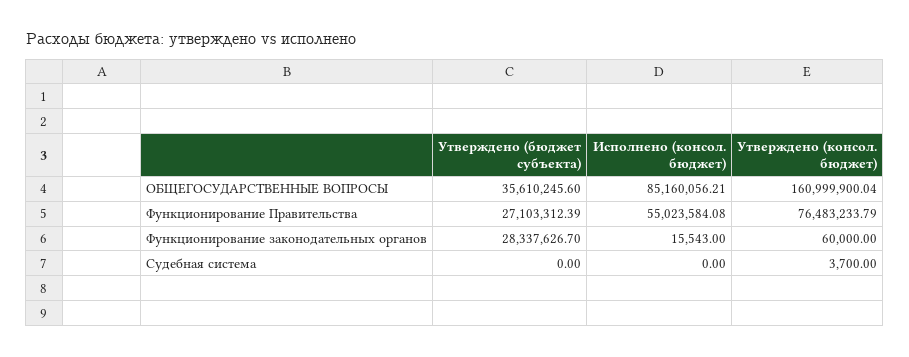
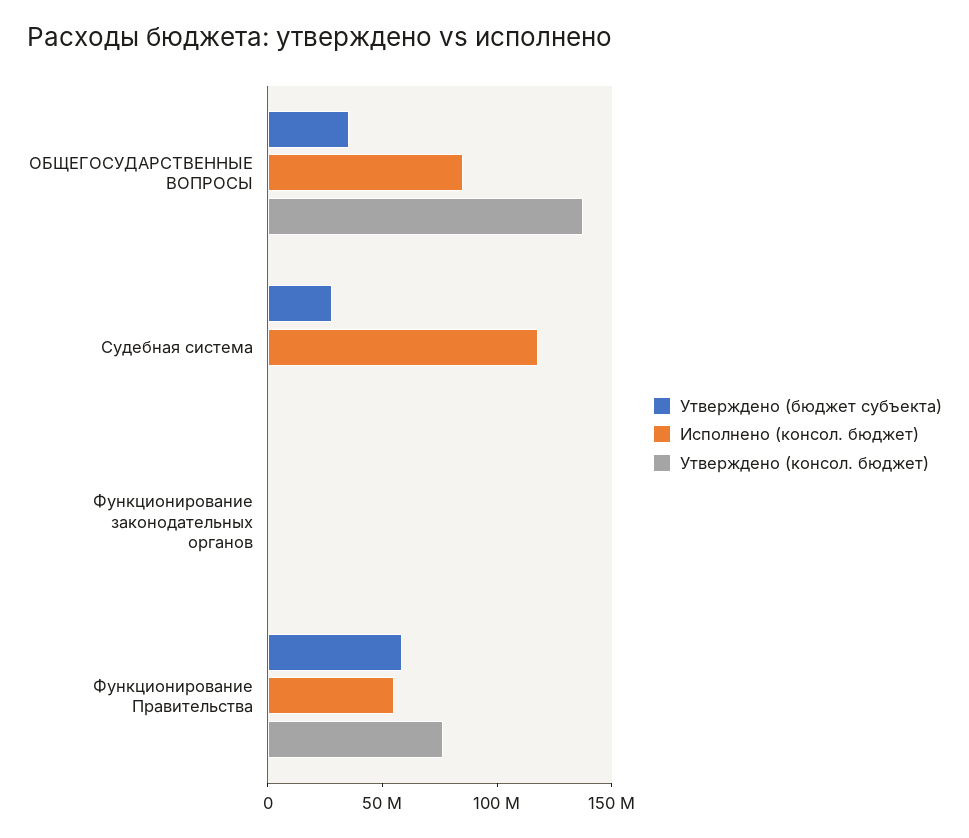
  {
    "Утверждено (бюджет субъекта)": {
      "ОБЩЕГОСУДАРСТВЕННЫЕ ВОПРОСЫ": 35610245.6,
-     "Функционирование Правительства": 27103312.39,
+     "Функционирование Правительства": 60000000,
-     "Функционирование законодательных органов": 28337626.7,
+     "Функционирование законодательных органов": 0,
-     "Судебная система": 0
+     "Судебная система": 30000000
    },
    "Исполнено (консол. бюджет)": {
      "ОБЩЕГОСУДАРСТВЕННЫЕ ВОПРОСЫ": 85160056.21,
      "Функционирование Правительства": 55023584.08,
      "Функционирование законодательных органов": 15543,
-     "Судебная система": 0
+     "Судебная система": 120000000
    },
    "Утверждено (консол. бюджет)": {
-     "ОБЩЕГОСУДАРСТВЕННЫЕ ВОПРОСЫ": 160999900.04,
+     "ОБЩЕГОСУДАРСТВЕННЫЕ ВОПРОСЫ": 140000000,
      "Функционирование Правительства": 76483233.79,
      "Функционирование законодательных органов": 60000,
      "Судебная система": 3700
    }
  }

